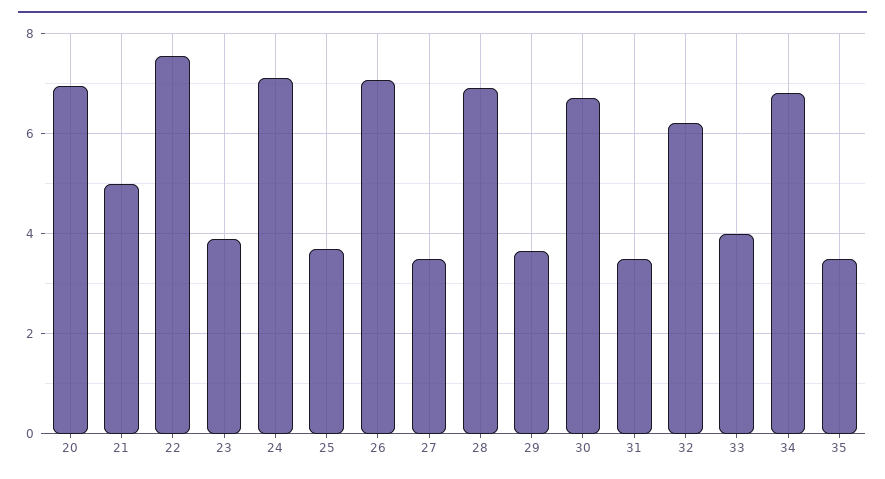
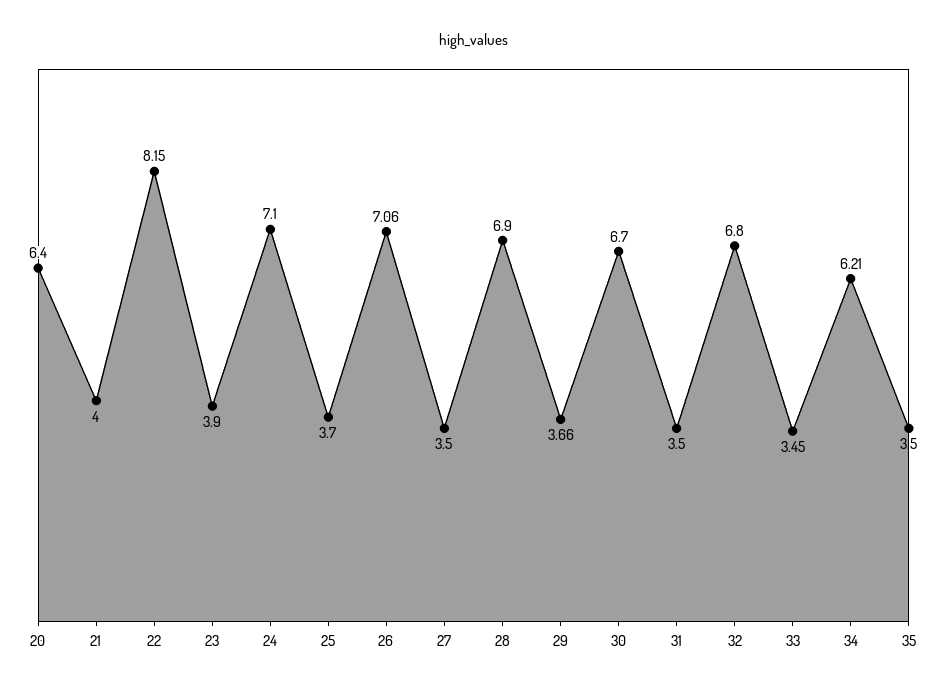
  {
-   "20": 7,
+   "20": 6.4,
-   "21": 5,
+   "21": 4,
-   "22": 7.6,
+   "22": 8.15,
    "23": 3.9,
    "24": 7.1,
    "25": 3.7,
    "26": 7.06,
    "27": 3.5,
    "28": 6.9,
    "29": 3.66,
    "30": 6.7,
    "31": 3.5,
-   "32": 6.2,
+   "32": 6.8,
-   "33": 4,
+   "33": 3.45,
-   "34": 6.8,
+   "34": 6.21,
    "35": 3.5
  }

